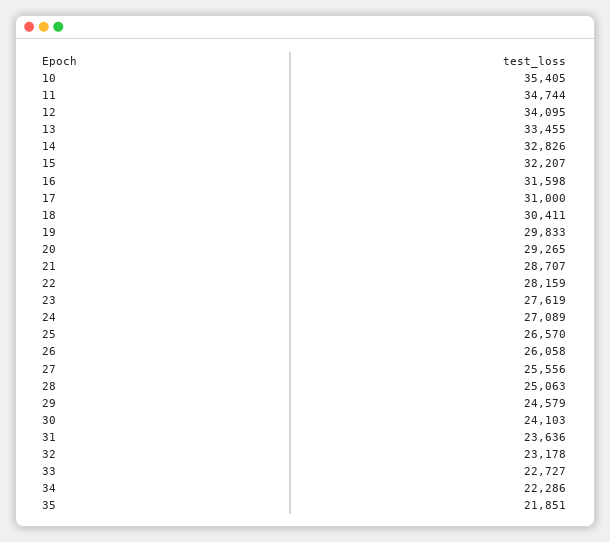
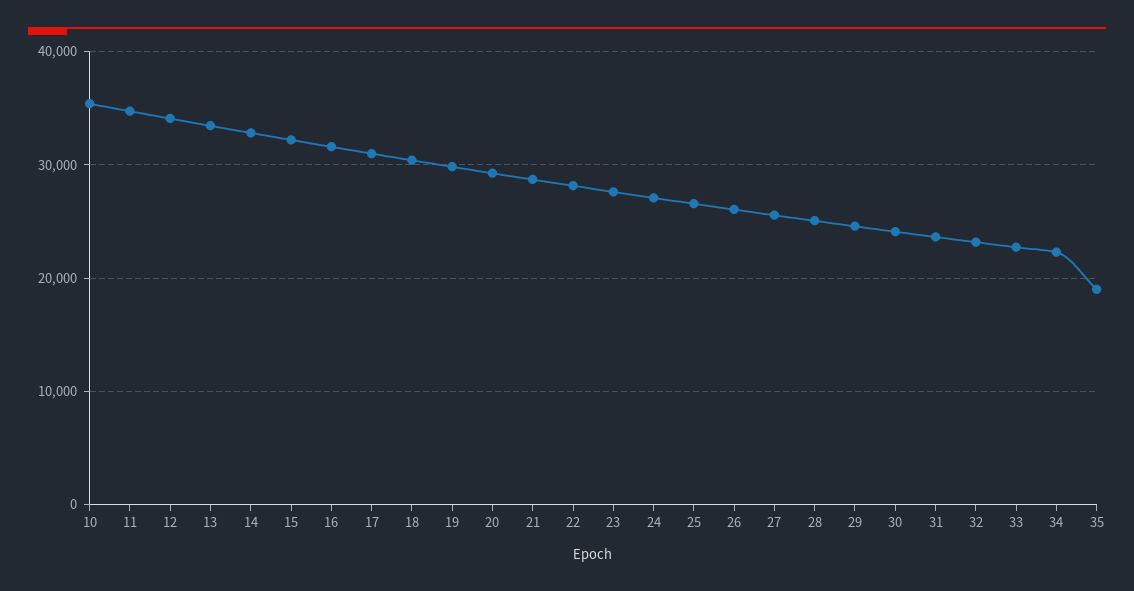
  {
    "10": 35405,
    "11": 34744,
    "12": 34095,
    "13": 33455,
    "14": 32826,
    "15": 32207,
    "16": 31598,
    "17": 31000,
    "18": 30411,
    "19": 29833,
    "20": 29265,
    "21": 28707,
    "22": 28159,
    "23": 27619,
    "24": 27089,
    "25": 26570,
    "26": 26058,
    "27": 25556,
    "28": 25063,
    "29": 24579,
    "30": 24103,
    "31": 23636,
    "32": 23178,
    "33": 22727,
    "34": 22286,
-   "35": 21851
+   "35": 19000
  }

